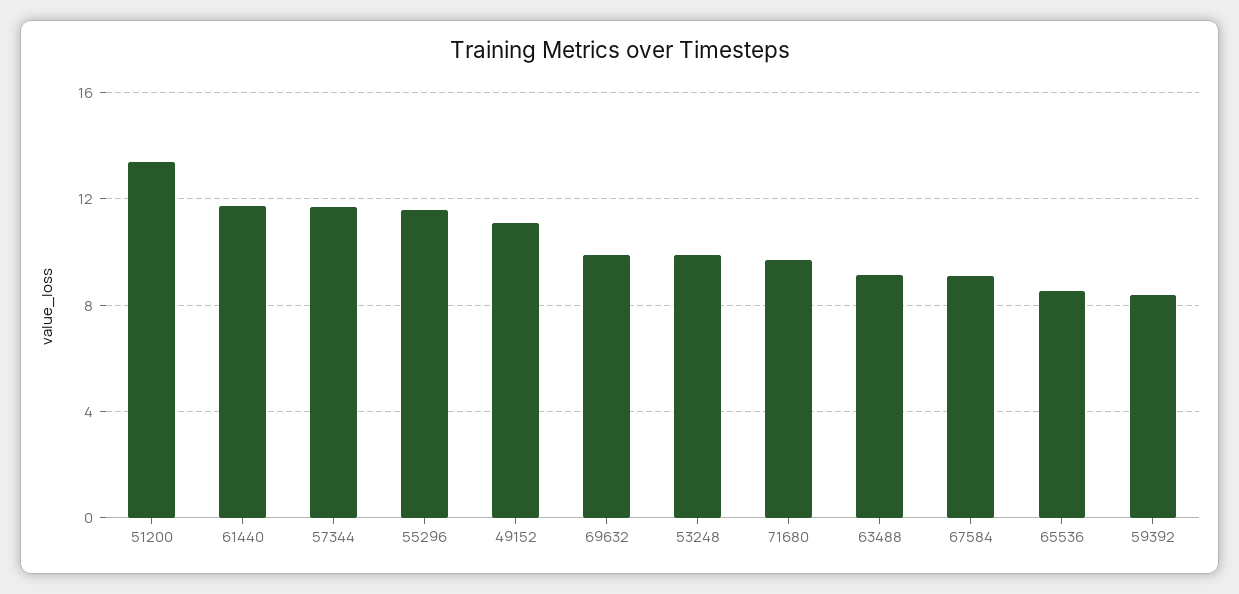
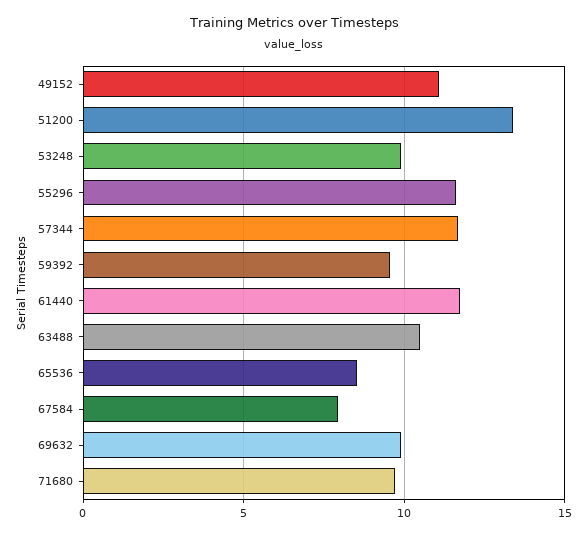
  {
    "51200": 13.5,
    "61440": 11.5,
    "57344": 11.5,
    "55296": 11.5,
    "49152": 11,
    "69632": 10,
    "53248": 10,
    "71680": 9.5,
-   "63488": 9,
+   "63488": 10.5,
-   "67584": 9,
+   "67584": 8,
    "65536": 8.5,
-   "59392": 8.5
+   "59392": 9.5
  }

